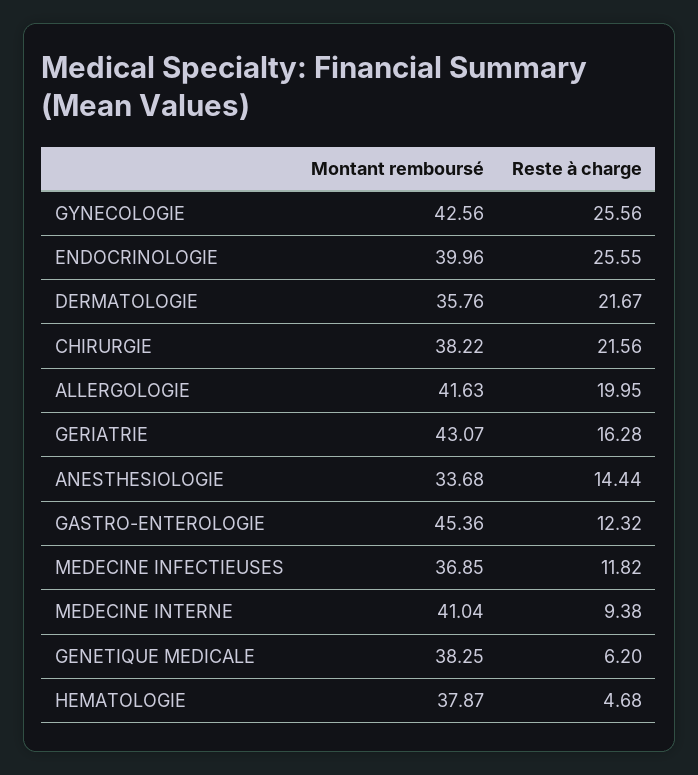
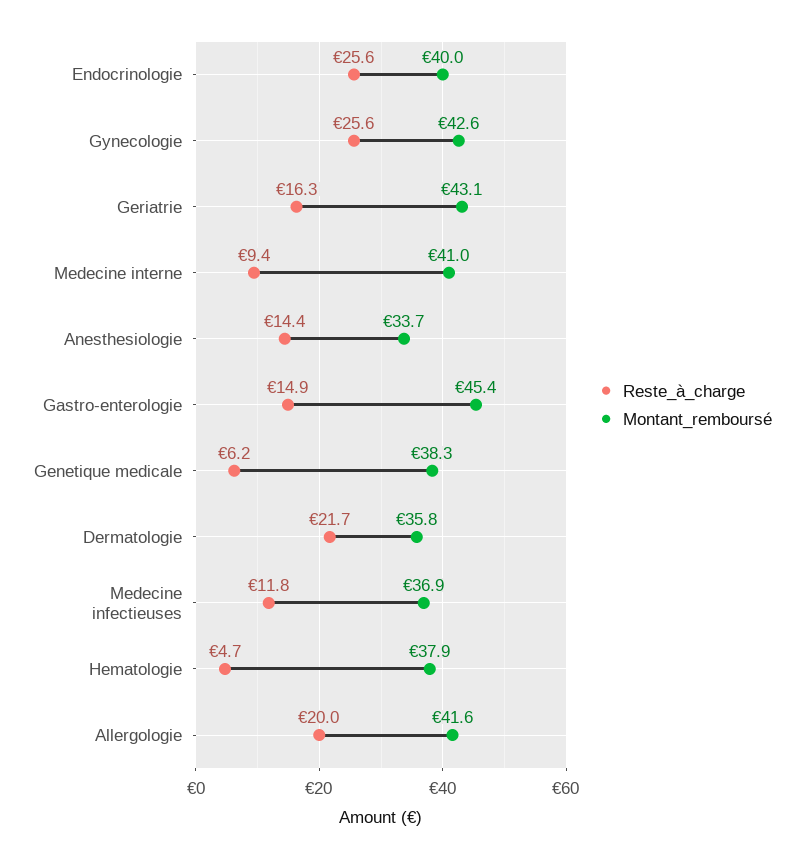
  {
    "Montant remboursé": {
      "GYNECOLOGIE": 42.56,
      "ENDOCRINOLOGIE": 39.96,
      "DERMATOLOGIE": 35.76,
-     "CHIRURGIE": 38.22,
      "ALLERGOLOGIE": 41.63,
      "GERIATRIE": 43.07,
      "ANESTHESIOLOGIE": 33.68,
      "GASTRO-ENTEROLOGIE": 45.36,
      "MEDECINE INFECTIEUSES": 36.85,
      "MEDECINE INTERNE": 41.04,
      "GENETIQUE MEDICALE": 38.25,
      "HEMATOLOGIE": 37.87
    },
    "Reste à charge": {
      "GYNECOLOGIE": 25.56,
      "ENDOCRINOLOGIE": 25.55,
      "DERMATOLOGIE": 21.67,
-     "CHIRURGIE": 21.56,
      "ALLERGOLOGIE": 19.95,
      "GERIATRIE": 16.28,
      "ANESTHESIOLOGIE": 14.44,
-     "GASTRO-ENTEROLOGIE": 12.32,
+     "GASTRO-ENTEROLOGIE": 14.9,
      "MEDECINE INFECTIEUSES": 11.82,
      "MEDECINE INTERNE": 9.38,
      "GENETIQUE MEDICALE": 6.2,
      "HEMATOLOGIE": 4.68
    }
  }

